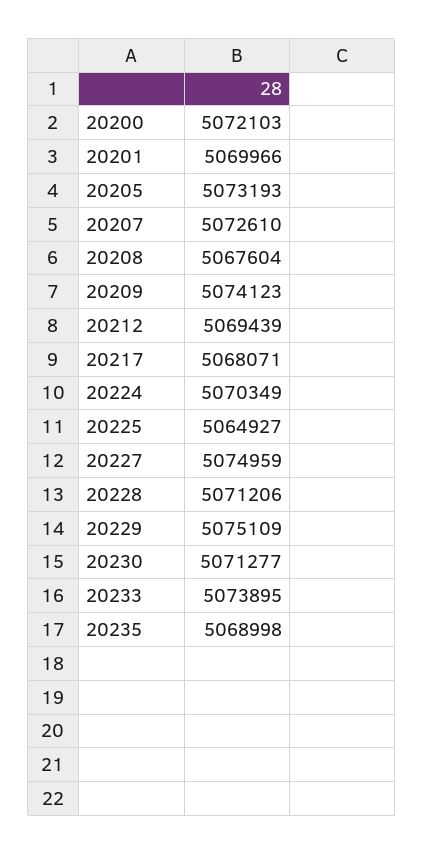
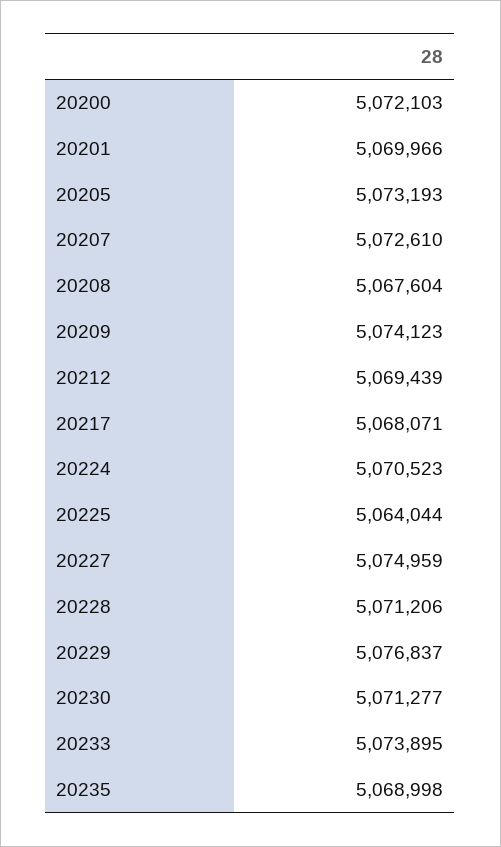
  {
    "20200": 5072103,
    "20201": 5069966,
    "20205": 5073193,
    "20207": 5072610,
    "20208": 5067604,
    "20209": 5074123,
    "20212": 5069439,
    "20217": 5068071,
-   "20224": 5070349,
+   "20224": 5070523,
-   "20225": 5064927,
+   "20225": 5064044,
    "20227": 5074959,
    "20228": 5071206,
-   "20229": 5075109,
+   "20229": 5076837,
    "20230": 5071277,
    "20233": 5073895,
    "20235": 5068998
  }

